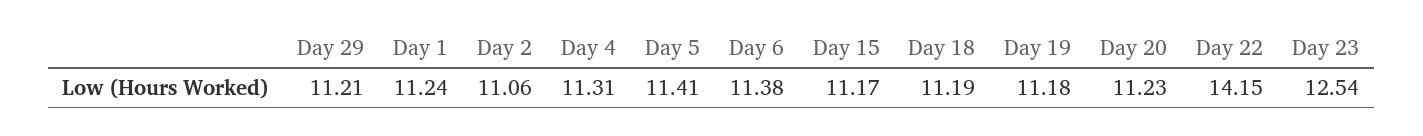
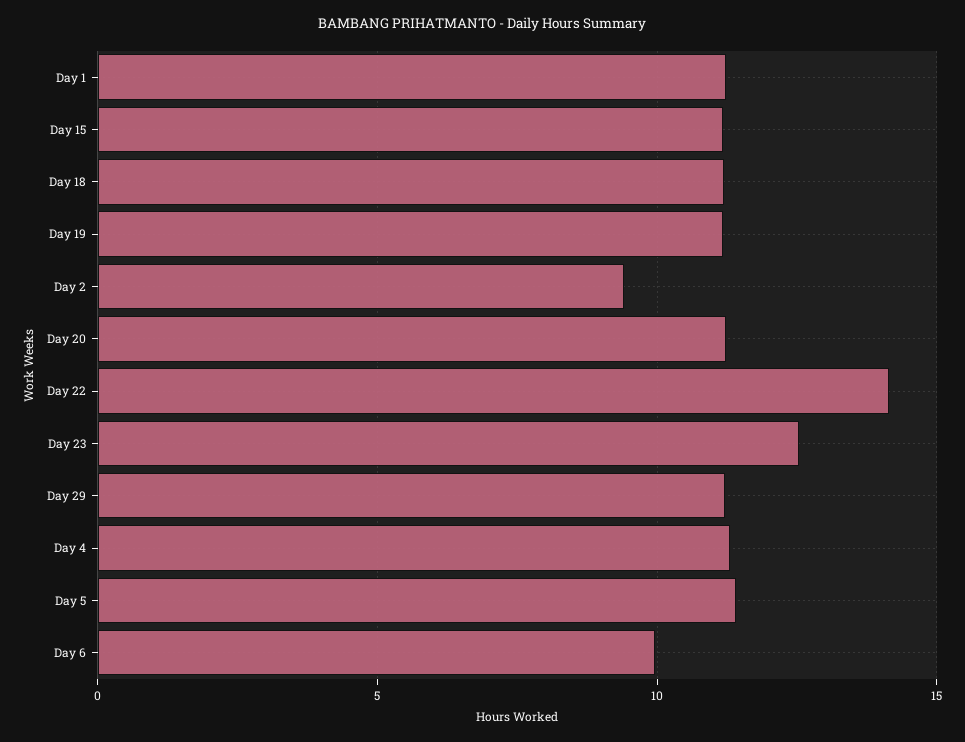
  {
    "Day 29": 11.21,
    "Day 1": 11.24,
-   "Day 2": 11.06,
+   "Day 2": 9.5,
    "Day 4": 11.31,
    "Day 5": 11.41,
-   "Day 6": 11.38,
+   "Day 6": 10,
    "Day 15": 11.17,
    "Day 18": 11.19,
    "Day 19": 11.18,
    "Day 20": 11.23,
    "Day 22": 14.15,
    "Day 23": 12.54
  }

